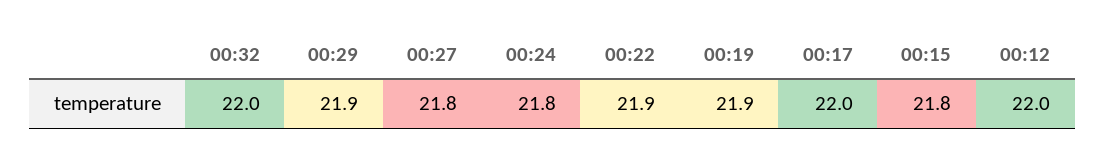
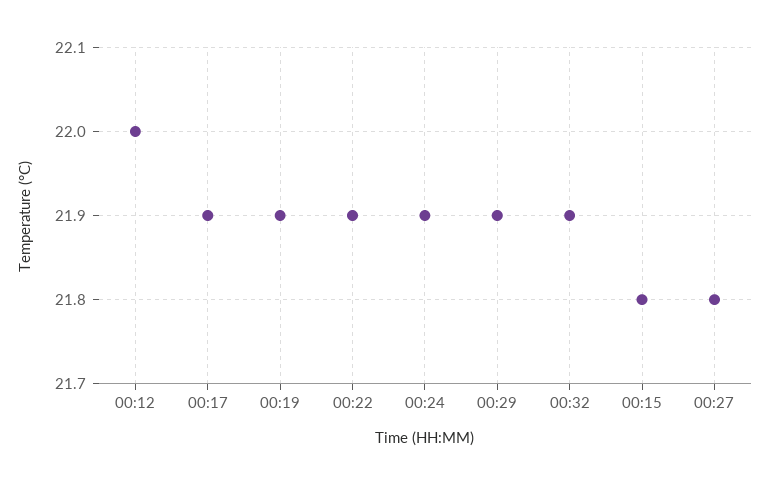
  {
-   "00:32": 22,
+   "00:32": 21.9,
    "00:29": 21.9,
    "00:27": 21.8,
-   "00:24": 21.8,
+   "00:24": 21.9,
    "00:22": 21.9,
    "00:19": 21.9,
-   "00:17": 22,
+   "00:17": 21.9,
    "00:15": 21.8,
    "00:12": 22
  }

